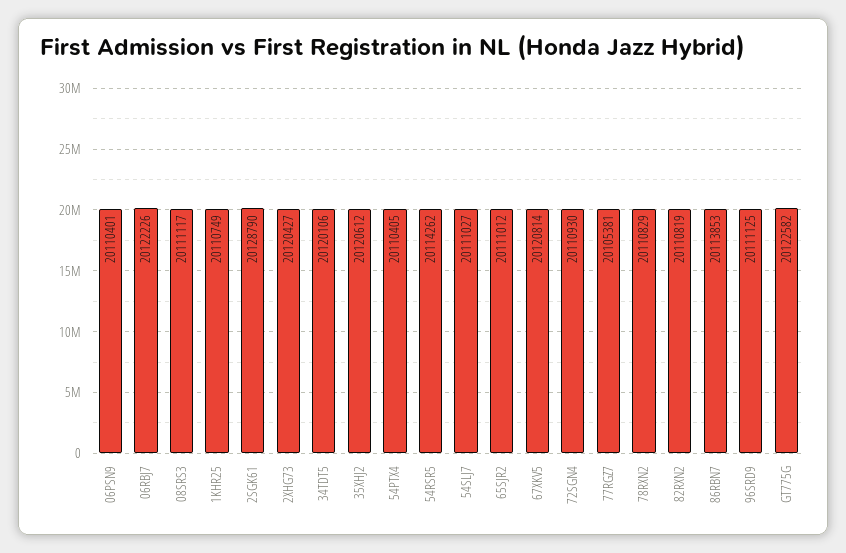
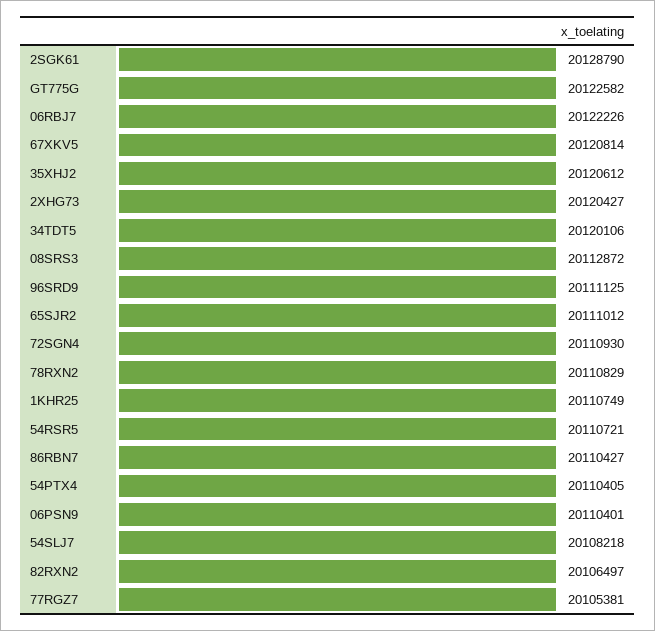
  {
    "06PSN9": 20110401,
    "06RBJ7": 20122226,
-   "08SRS3": 20111117,
+   "08SRS3": 20112872,
    "1KHR25": 20110749,
    "2SGK61": 20128790,
    "2XHG73": 20120427,
    "34TDT5": 20120106,
    "35XHJ2": 20120612,
    "54PTX4": 20110405,
-   "54RSR5": 20114262,
+   "54RSR5": 20110721,
-   "54SLJ7": 20111027,
+   "54SLJ7": 20108218,
    "65SJR2": 20111012,
    "67XKV5": 20120814,
    "72SGN4": 20110930,
    "77RGZ7": 20105381,
    "78RXN2": 20110829,
-   "82RXN2": 20110819,
+   "82RXN2": 20106497,
-   "86RBN7": 20113853,
+   "86RBN7": 20110427,
    "96SRD9": 20111125,
    "GT775G": 20122582
  }

